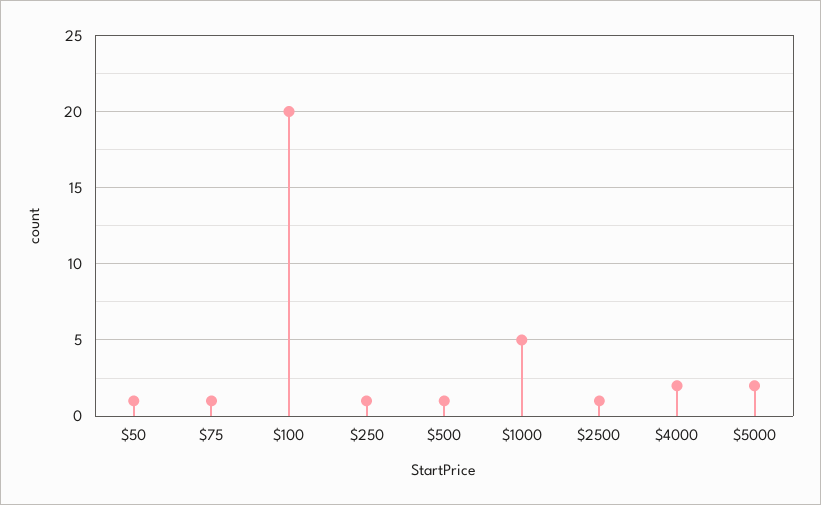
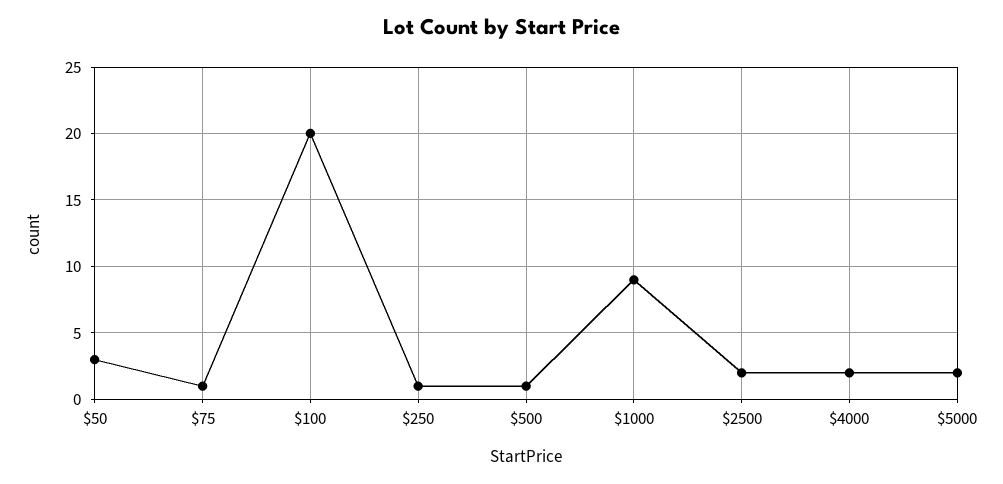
  {
-   "$50": 1,
+   "$50": 3,
    "$75": 1,
    "$100": 20,
    "$250": 1,
    "$500": 1,
-   "$1000": 5,
+   "$1000": 9,
-   "$2500": 1,
+   "$2500": 2,
    "$4000": 2,
    "$5000": 2
  }

